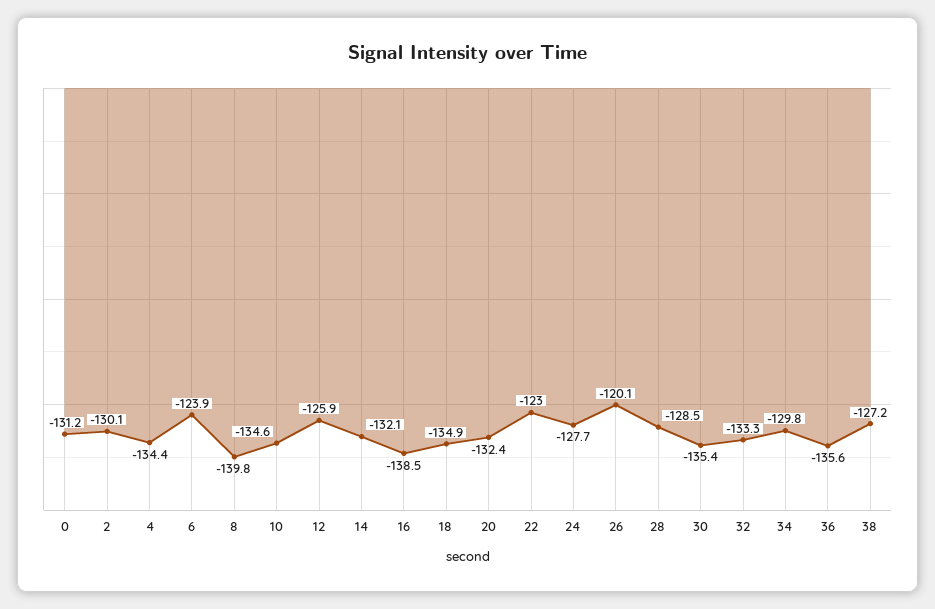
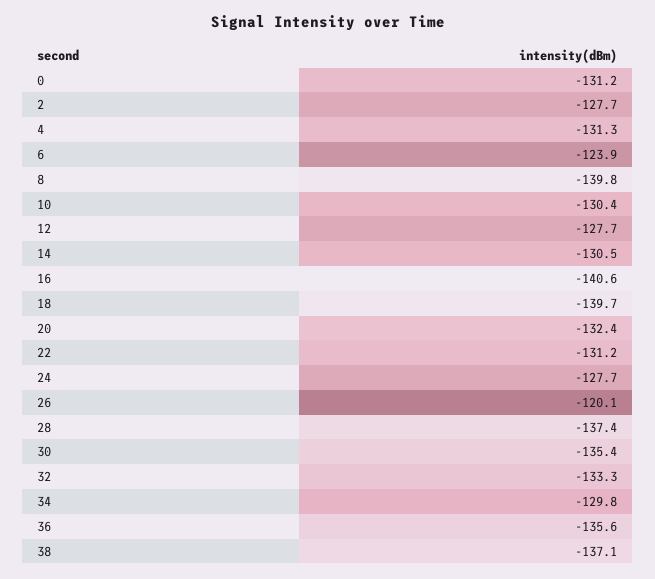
  {
    "0": -131.2,
-   "2": -130.1,
+   "2": -127.7,
-   "4": -134.4,
+   "4": -131.3,
    "6": -123.9,
    "8": -139.8,
-   "10": -134.6,
+   "10": -130.4,
-   "12": -125.9,
+   "12": -127.7,
-   "14": -132.1,
+   "14": -130.5,
-   "16": -138.5,
+   "16": -140.6,
-   "18": -134.9,
+   "18": -139.7,
    "20": -132.4,
-   "22": -123,
+   "22": -131.2,
    "24": -127.7,
    "26": -120.1,
-   "28": -128.5,
+   "28": -137.4,
    "30": -135.4,
    "32": -133.3,
    "34": -129.8,
    "36": -135.6,
-   "38": -127.2
+   "38": -137.1
  }

